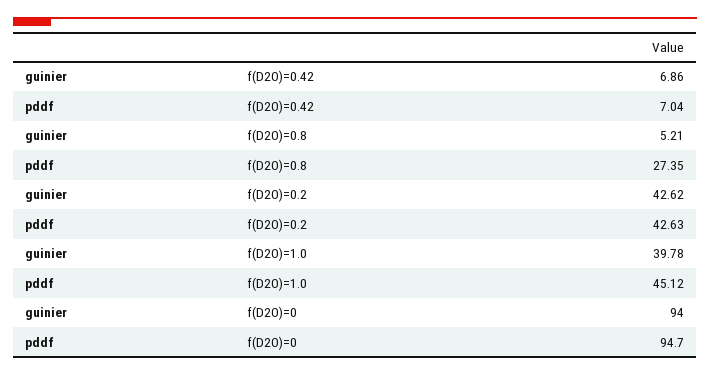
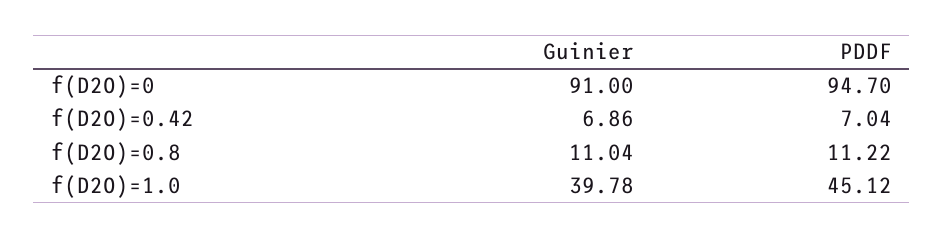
  {
    "guinier": {
      "f(D2O)=0.42": 6.86,
-     "f(D2O)=0.8": 5.21,
+     "f(D2O)=0.8": 11.04,
-     "f(D2O)=0.2": 42.62,
      "f(D2O)=1.0": 39.78,
-     "f(D2O)=0": 94
+     "f(D2O)=0": 91
    },
    "pddf": {
      "f(D2O)=0.42": 7.04,
-     "f(D2O)=0.8": 27.35,
+     "f(D2O)=0.8": 11.22,
-     "f(D2O)=0.2": 42.63,
      "f(D2O)=1.0": 45.12,
      "f(D2O)=0": 94.7
    }
  }

